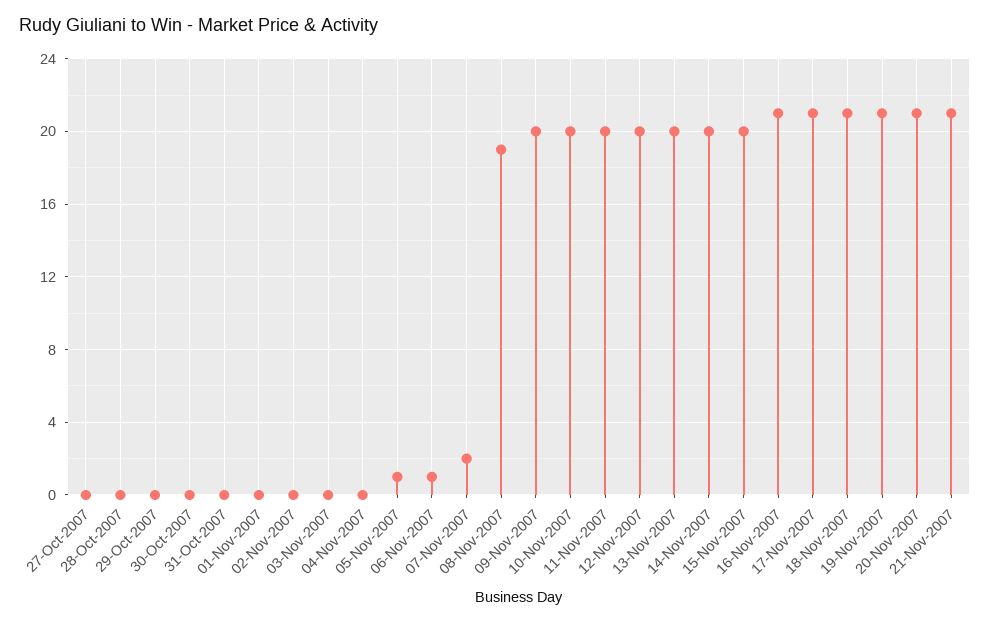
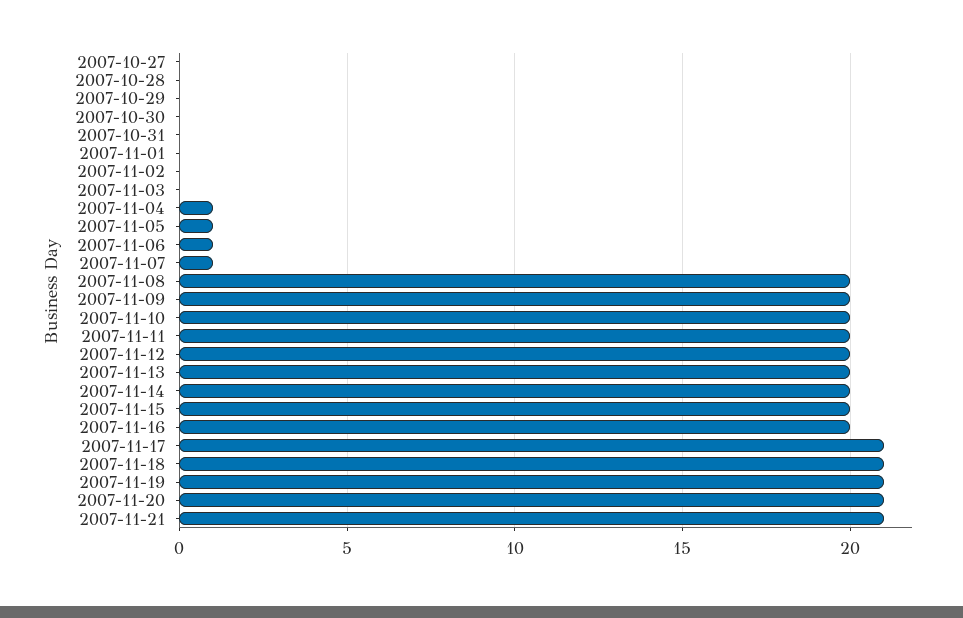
  {
    "27-Oct-2007": 0,
    "28-Oct-2007": 0,
    "29-Oct-2007": 0,
    "30-Oct-2007": 0,
    "31-Oct-2007": 0,
    "01-Nov-2007": 0,
    "02-Nov-2007": 0,
    "03-Nov-2007": 0,
-   "04-Nov-2007": 0,
+   "04-Nov-2007": 1,
    "05-Nov-2007": 1,
    "06-Nov-2007": 1,
-   "07-Nov-2007": 2,
+   "07-Nov-2007": 1,
-   "08-Nov-2007": 19,
+   "08-Nov-2007": 20,
    "09-Nov-2007": 20,
    "10-Nov-2007": 20,
    "11-Nov-2007": 20,
    "12-Nov-2007": 20,
    "13-Nov-2007": 20,
    "14-Nov-2007": 20,
    "15-Nov-2007": 20,
-   "16-Nov-2007": 21,
+   "16-Nov-2007": 20,
    "17-Nov-2007": 21,
    "18-Nov-2007": 21,
    "19-Nov-2007": 21,
    "20-Nov-2007": 21,
    "21-Nov-2007": 21
  }

